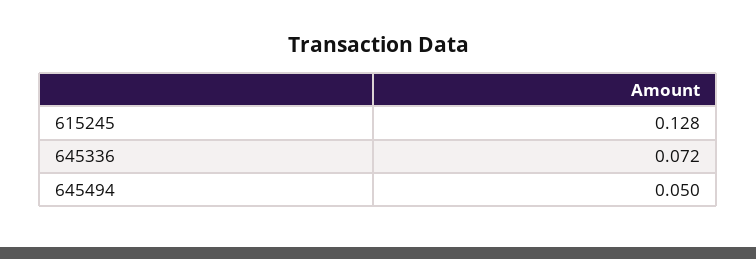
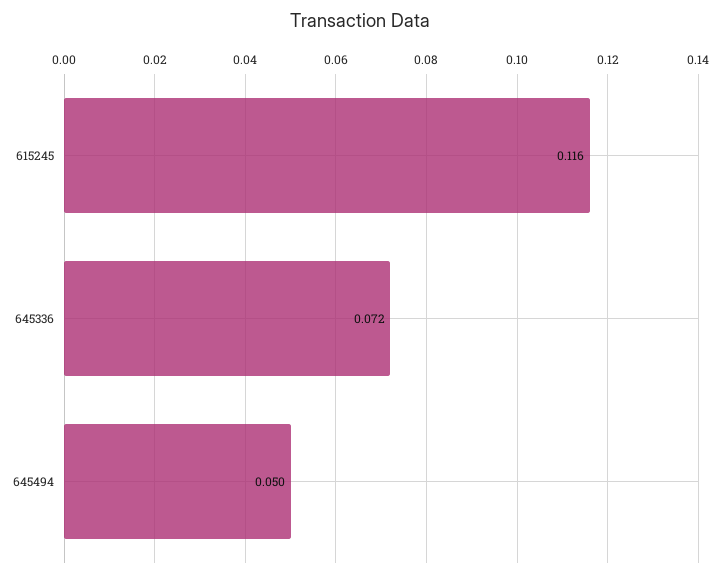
  {
-   "615245": 0.128,
+   "615245": 0.116,
    "645336": 0.072,
    "645494": 0.05
  }

